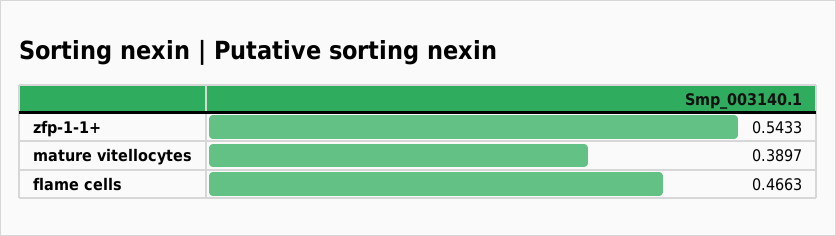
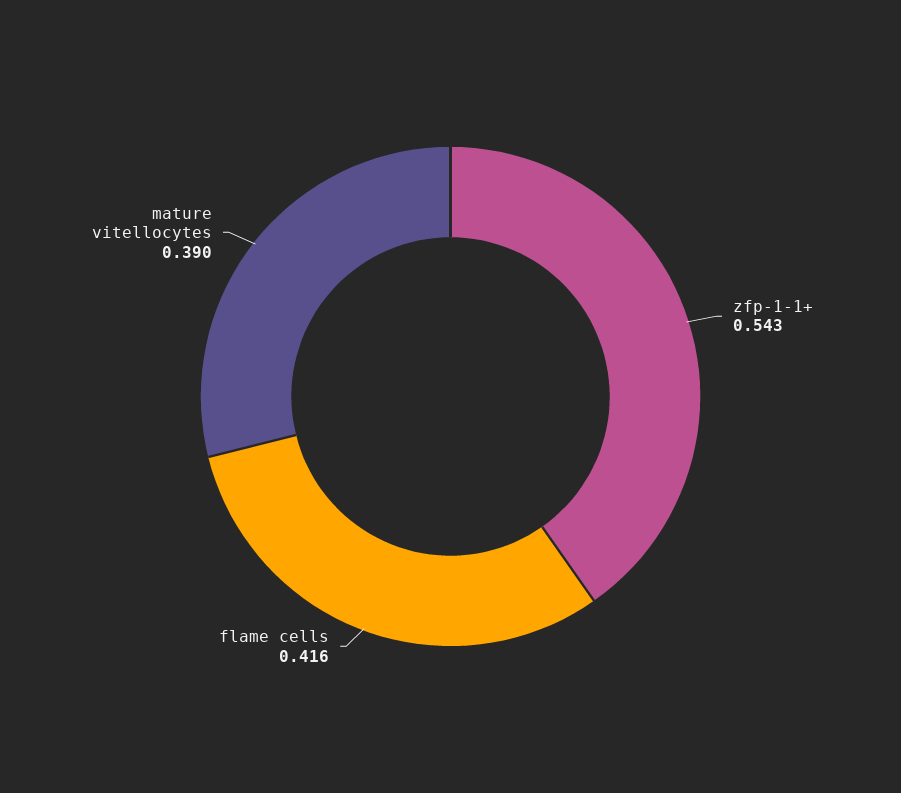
  {
    "zfp-1-1+": 0.5433,
    "mature vitellocytes": 0.3897,
-   "flame cells": 0.4663
+   "flame cells": 0.416
  }

